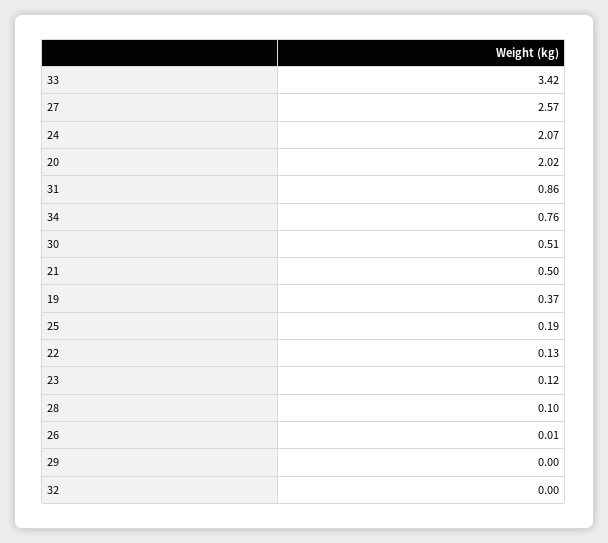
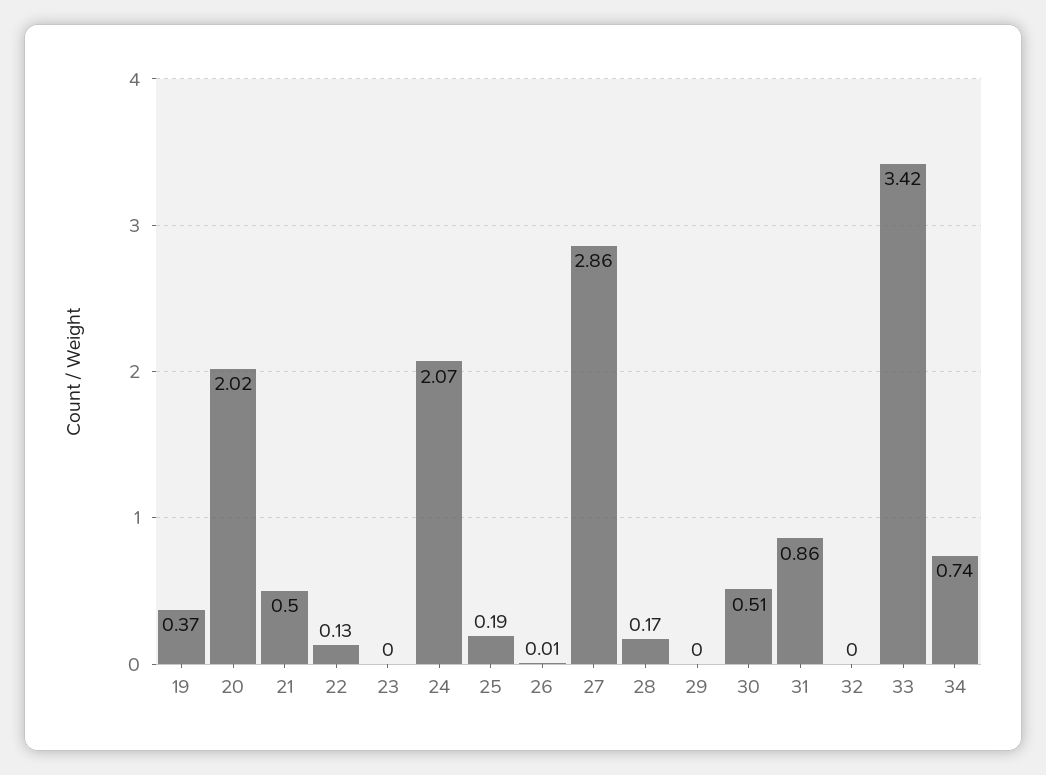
  {
    "33": 3.42,
-   "27": 2.57,
+   "27": 2.86,
    "24": 2.07,
    "20": 2.02,
    "31": 0.86,
-   "34": 0.76,
+   "34": 0.74,
    "30": 0.51,
    "21": 0.5,
    "19": 0.37,
    "25": 0.19,
    "22": 0.13,
-   "23": 0.12,
+   "23": 0,
-   "28": 0.1,
+   "28": 0.17,
    "26": 0.01,
    "29": 0,
    "32": 0
  }

